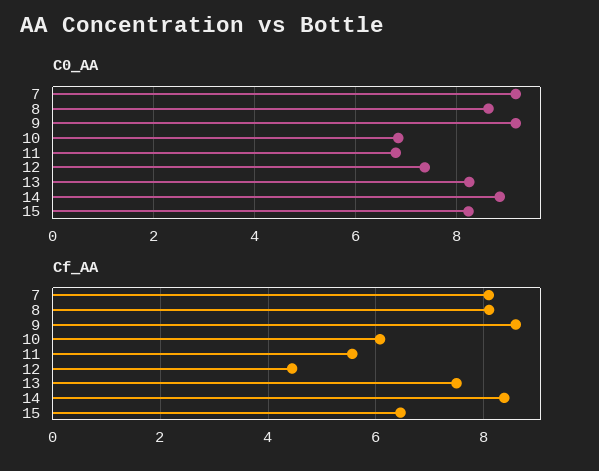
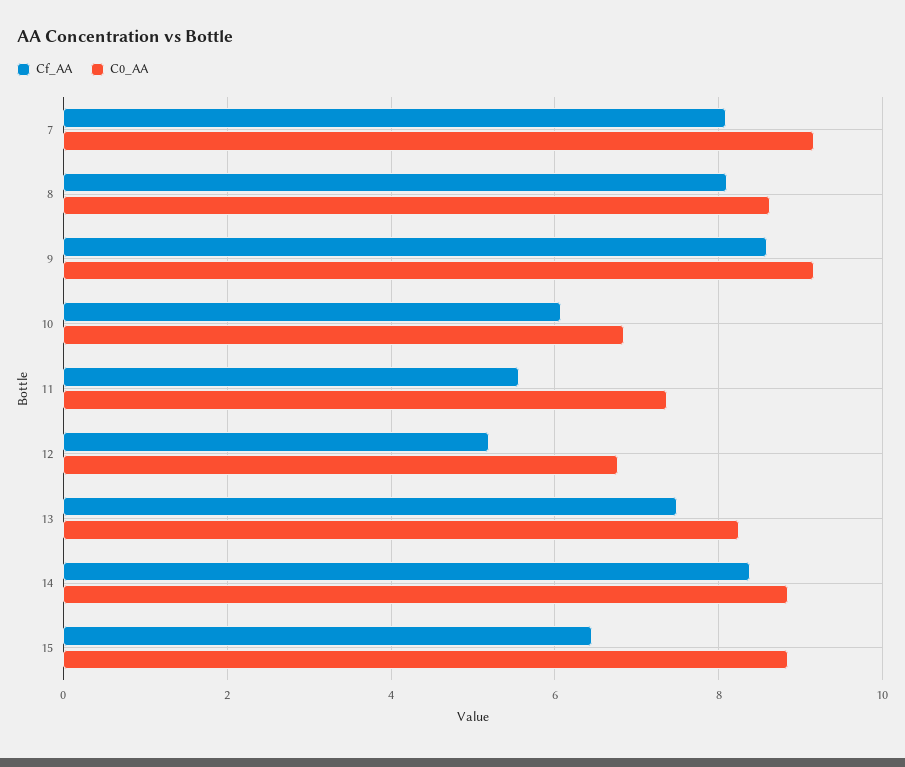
  {
    "C0_AA": {
      "7": 9.2,
      "8": 8.6,
      "9": 9.2,
      "10": 6.8,
-     "11": 6.8,
+     "11": 7.4,
-     "12": 7.4,
+     "12": 6.8,
      "13": 8.2,
      "14": 8.8,
-     "15": 8.2
+     "15": 8.8
    },
    "Cf_AA": {
      "7": 8,
      "8": 8,
      "9": 8.6,
      "10": 6,
      "11": 5.6,
-     "12": 4.4,
+     "12": 5.2,
      "13": 7.4,
      "14": 8.4,
      "15": 6.4
    }
  }

